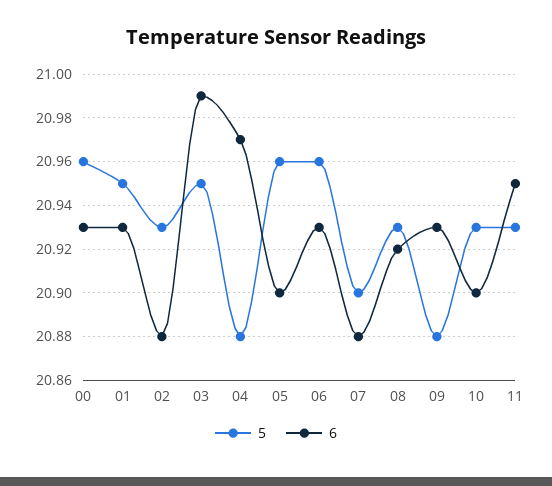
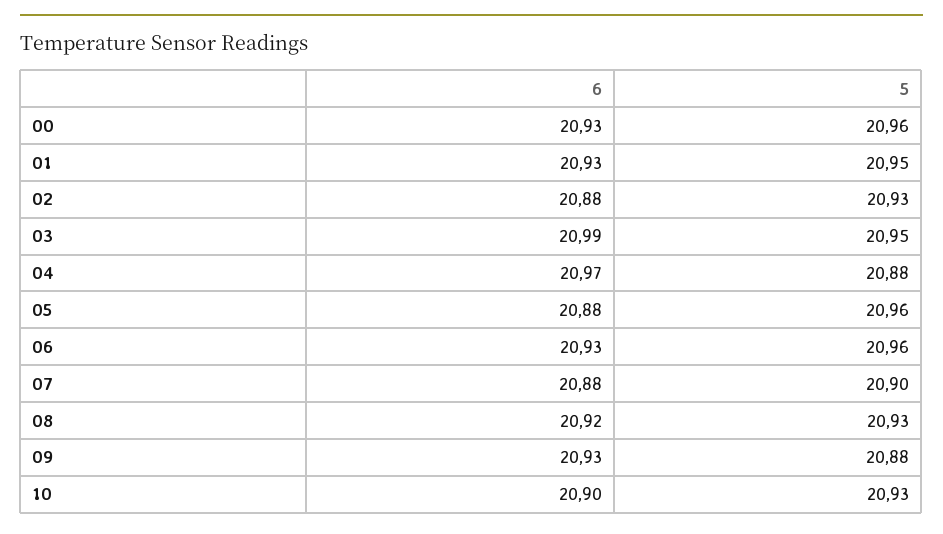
  {
    "5": {
      "00": 20.96,
      "01": 20.95,
      "02": 20.93,
      "03": 20.95,
      "04": 20.88,
      "05": 20.96,
      "06": 20.96,
      "07": 20.9,
      "08": 20.93,
      "09": 20.88,
-     "10": 20.93,
+     "10": 20.93
-     "11": 20.93
    },
    "6": {
      "00": 20.93,
      "01": 20.93,
      "02": 20.88,
      "03": 20.99,
      "04": 20.97,
-     "05": 20.9,
+     "05": 20.88,
      "06": 20.93,
      "07": 20.88,
      "08": 20.92,
      "09": 20.93,
-     "10": 20.9,
+     "10": 20.9
-     "11": 20.95
    }
  }

